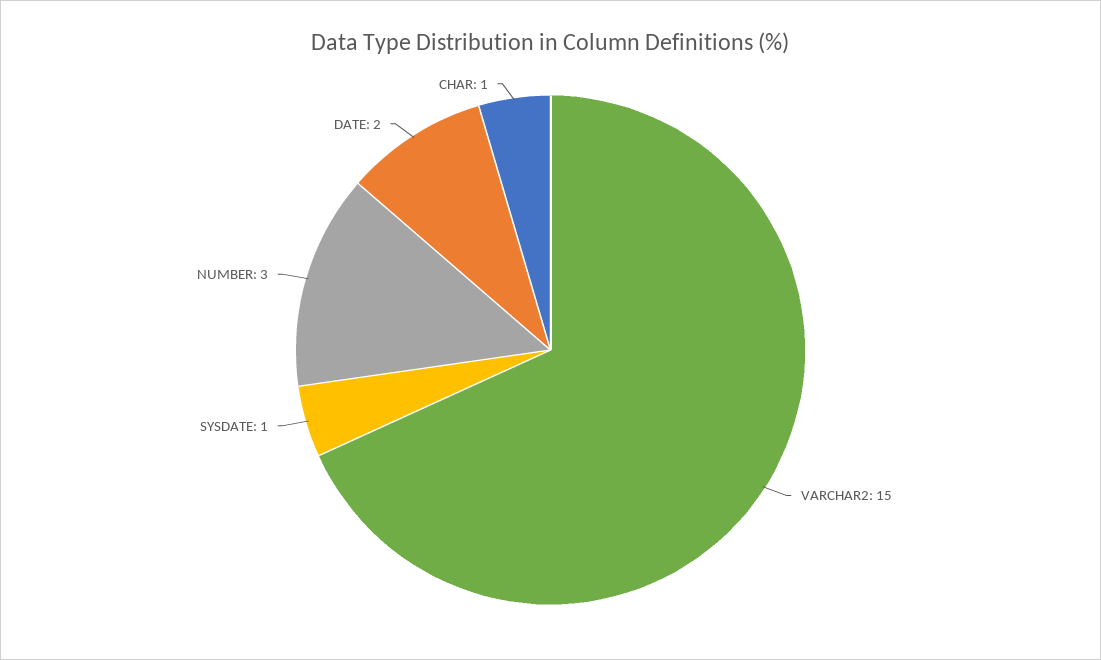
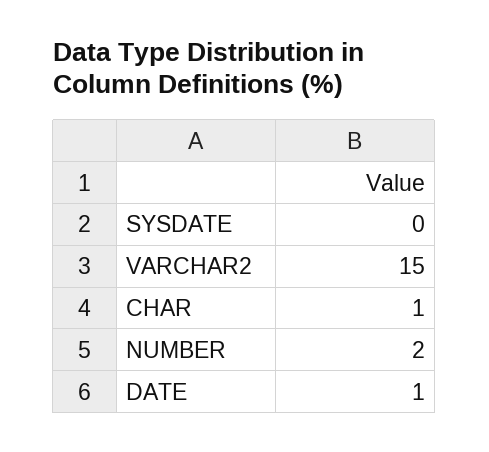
  {
    "VARCHAR2": 15,
-   "SYSDATE": 1,
+   "SYSDATE": 0,
-   "NUMBER": 3,
+   "NUMBER": 2,
-   "DATE": 2,
+   "DATE": 1,
    "CHAR": 1
  }

